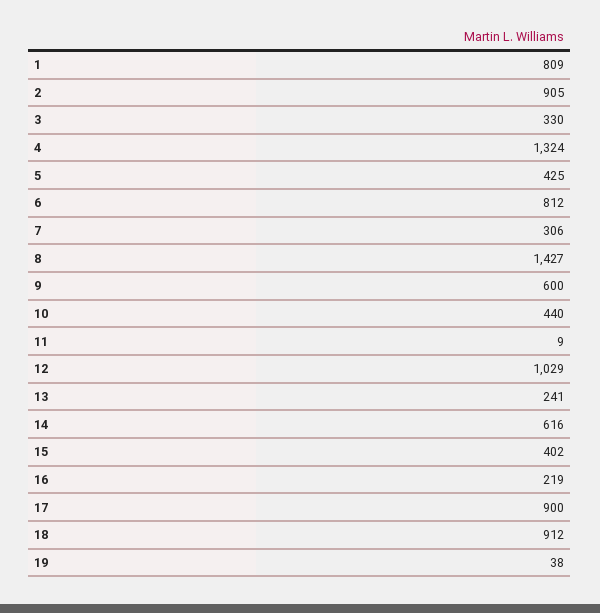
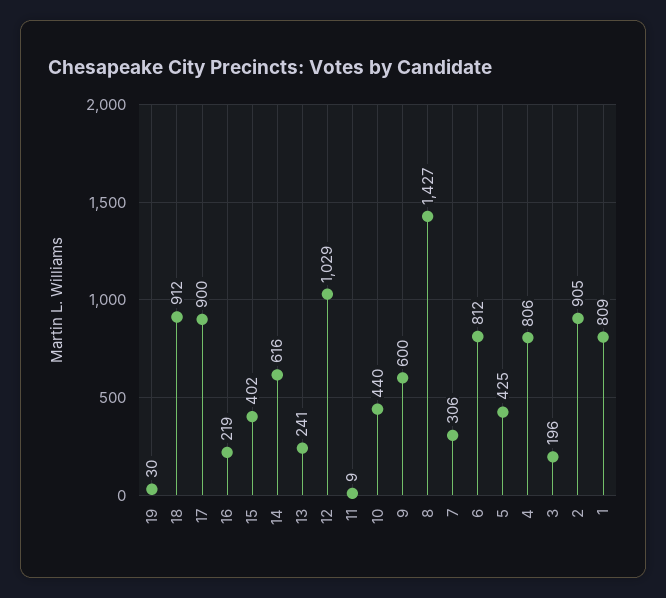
  {
    "1": 809,
    "2": 905,
-   "3": 330,
+   "3": 196,
-   "4": 1324,
+   "4": 806,
    "5": 425,
    "6": 812,
    "7": 306,
    "8": 1427,
    "9": 600,
    "10": 440,
    "11": 9,
    "12": 1029,
    "13": 241,
    "14": 616,
    "15": 402,
    "16": 219,
    "17": 900,
    "18": 912,
-   "19": 38
+   "19": 30
  }

